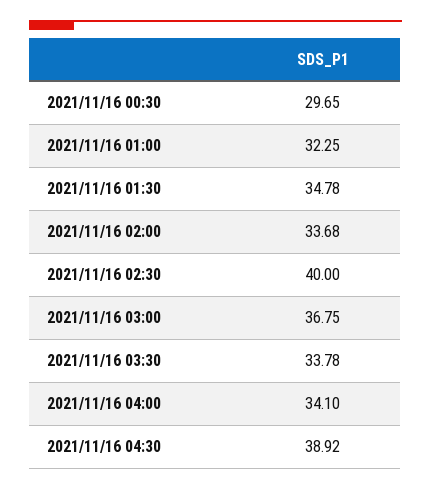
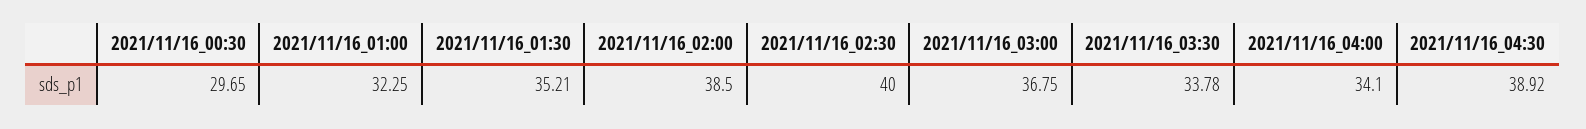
  {
    "2021/11/16 00:30": 29.65,
    "2021/11/16 01:00": 32.25,
-   "2021/11/16 01:30": 34.78,
+   "2021/11/16 01:30": 35.21,
-   "2021/11/16 02:00": 33.68,
+   "2021/11/16 02:00": 38.5,
    "2021/11/16 02:30": 40,
    "2021/11/16 03:00": 36.75,
    "2021/11/16 03:30": 33.78,
    "2021/11/16 04:00": 34.1,
    "2021/11/16 04:30": 38.92
  }

